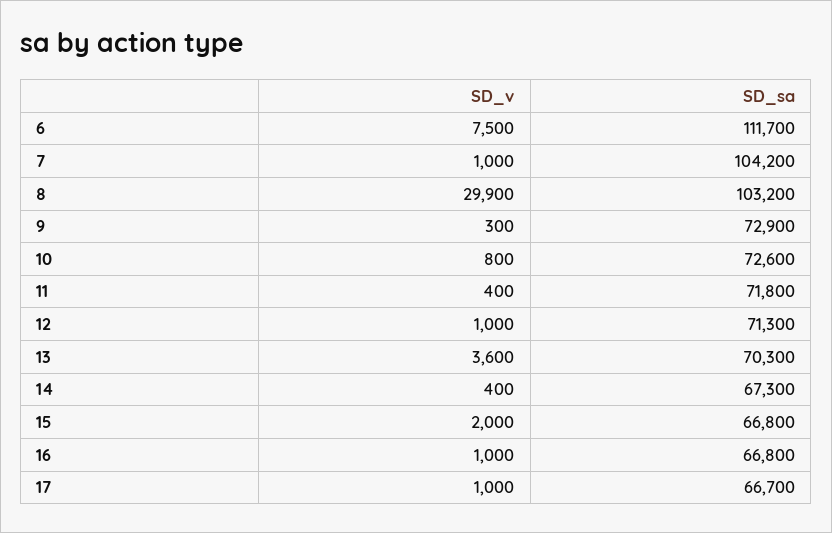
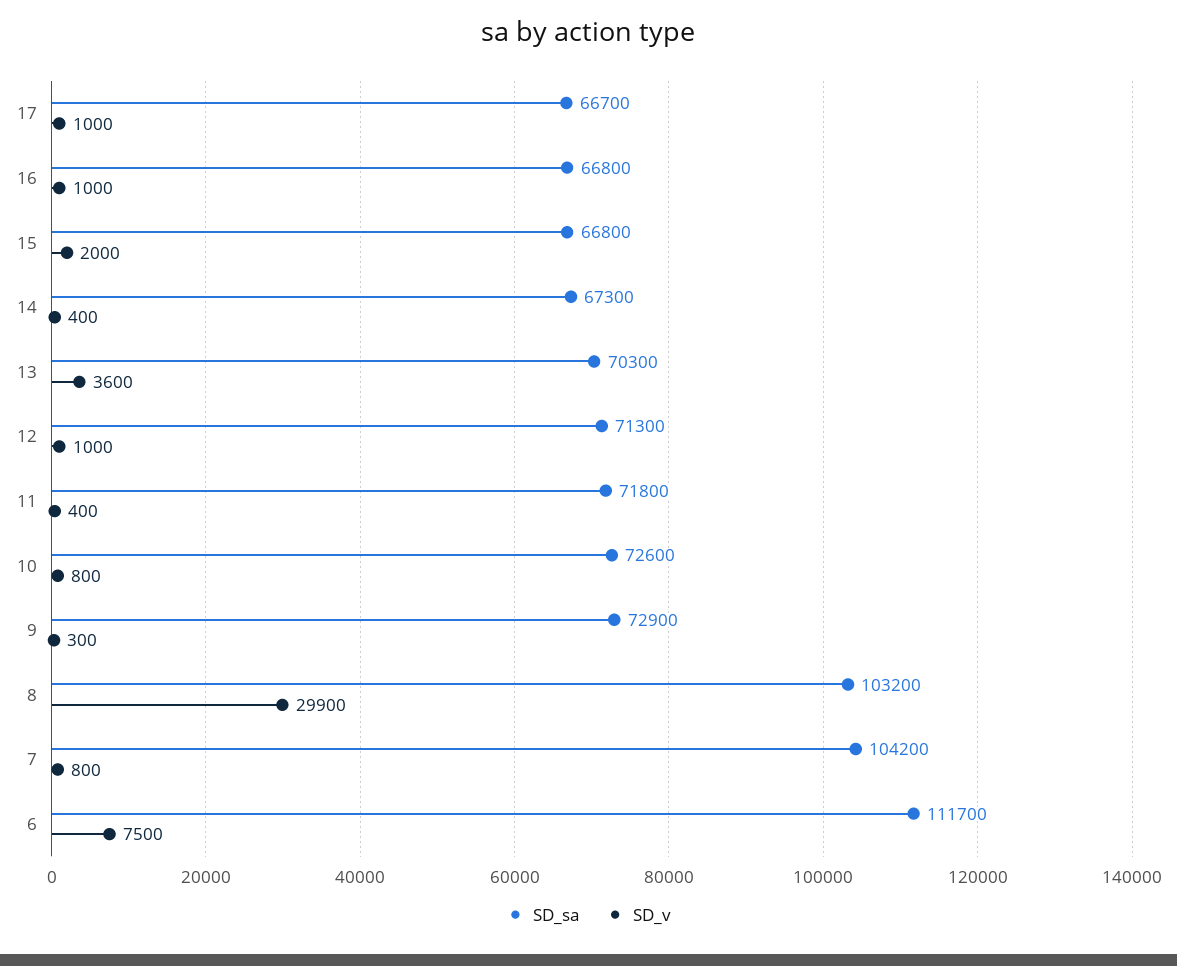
  {
    "SD_v": {
      "6": 7500,
-     "7": 1000,
+     "7": 800,
      "8": 29900,
      "9": 300,
      "10": 800,
      "11": 400,
      "12": 1000,
      "13": 3600,
      "14": 400,
      "15": 2000,
      "16": 1000,
      "17": 1000
    },
    "SD_sa": {
      "6": 111700,
      "7": 104200,
      "8": 103200,
      "9": 72900,
      "10": 72600,
      "11": 71800,
      "12": 71300,
      "13": 70300,
      "14": 67300,
      "15": 66800,
      "16": 66800,
      "17": 66700
    }
  }

